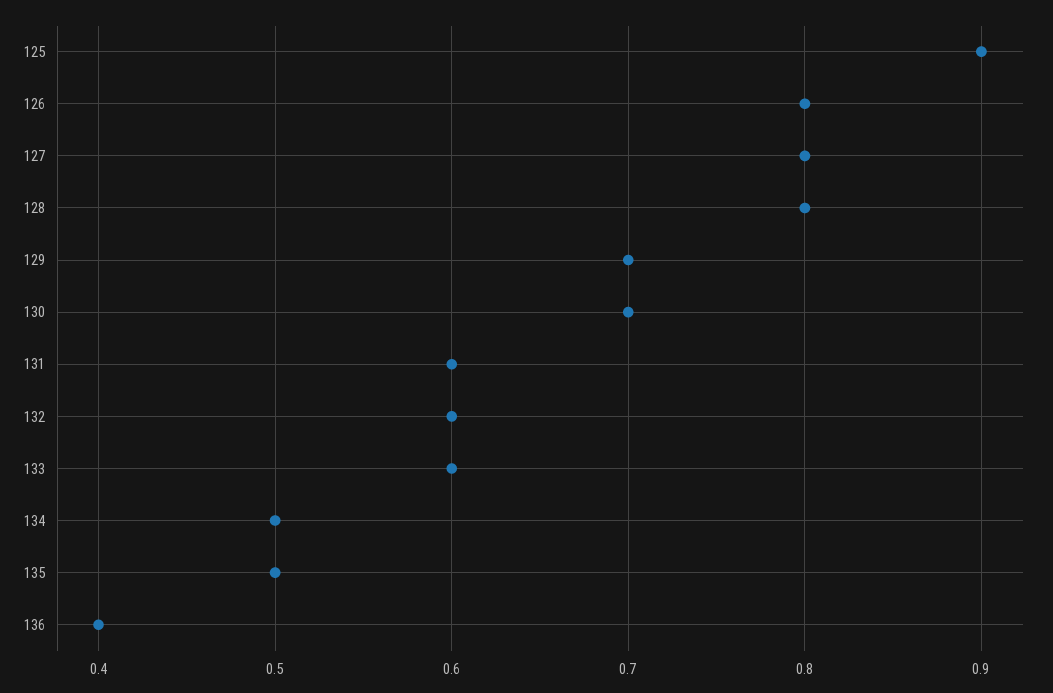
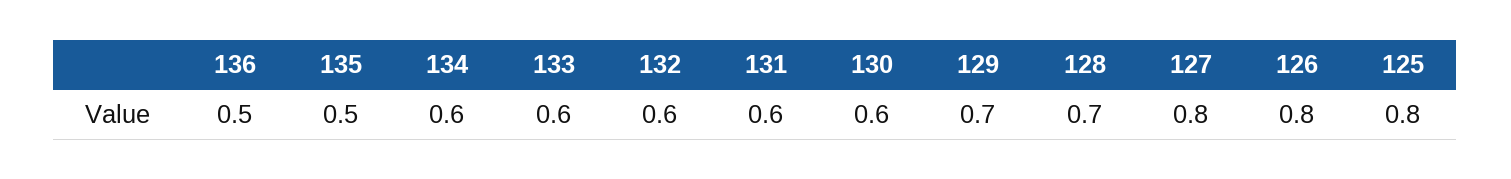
  {
-   "125": 0.9,
+   "125": 0.8,
    "126": 0.8,
    "127": 0.8,
-   "128": 0.8,
+   "128": 0.7,
    "129": 0.7,
-   "130": 0.7,
+   "130": 0.6,
    "131": 0.6,
    "132": 0.6,
    "133": 0.6,
-   "134": 0.5,
+   "134": 0.6,
    "135": 0.5,
-   "136": 0.4
+   "136": 0.5
  }

